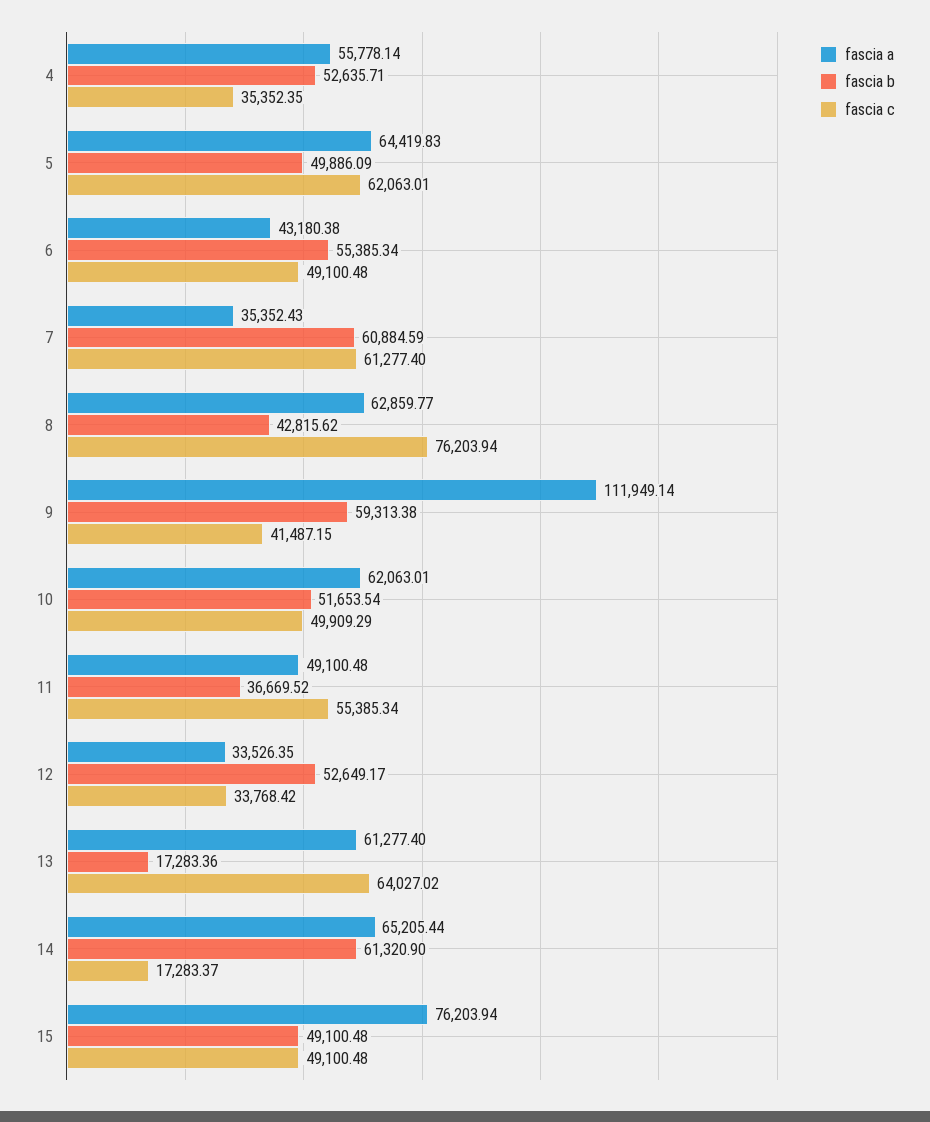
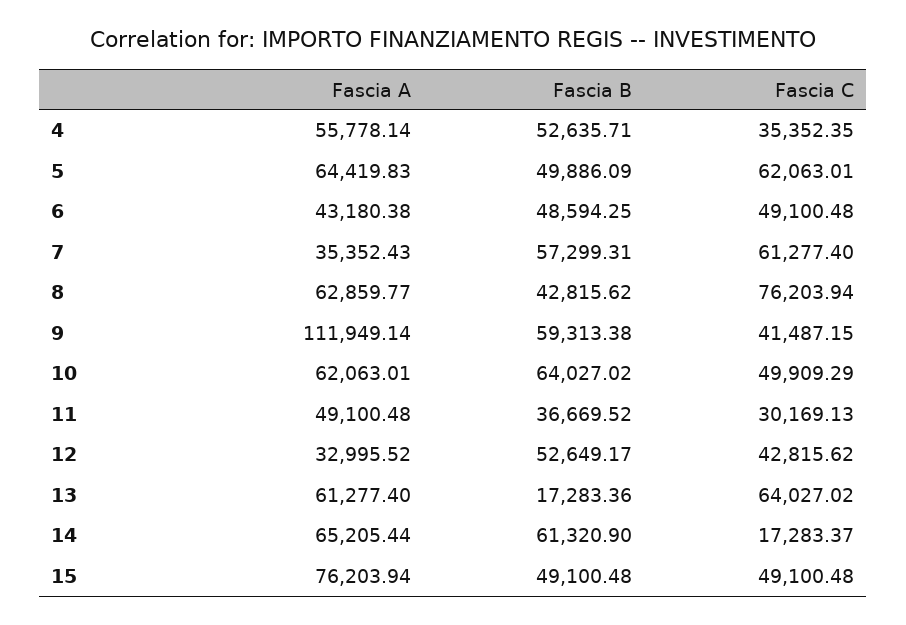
  {
    "fascia a": {
      "4": 55778.14,
      "5": 64419.83,
      "6": 43180.38,
      "7": 35352.43,
      "8": 62859.77,
      "9": 111949.14,
      "10": 62063.01,
      "11": 49100.48,
-     "12": 33526.35,
+     "12": 32995.52,
      "13": 61277.4,
      "14": 65205.44,
      "15": 76203.94
    },
    "fascia b": {
      "4": 52635.71,
      "5": 49886.09,
-     "6": 55385.34,
+     "6": 48594.25,
-     "7": 60884.59,
+     "7": 57299.31,
      "8": 42815.62,
      "9": 59313.38,
-     "10": 51653.54,
+     "10": 64027.02,
      "11": 36669.52,
      "12": 52649.17,
      "13": 17283.36,
      "14": 61320.9,
      "15": 49100.48
    },
    "fascia c": {
      "4": 35352.35,
      "5": 62063.01,
      "6": 49100.48,
      "7": 61277.4,
      "8": 76203.94,
      "9": 41487.15,
      "10": 49909.29,
-     "11": 55385.34,
+     "11": 30169.13,
-     "12": 33768.42,
+     "12": 42815.62,
      "13": 64027.02,
      "14": 17283.37,
      "15": 49100.48
    }
  }

